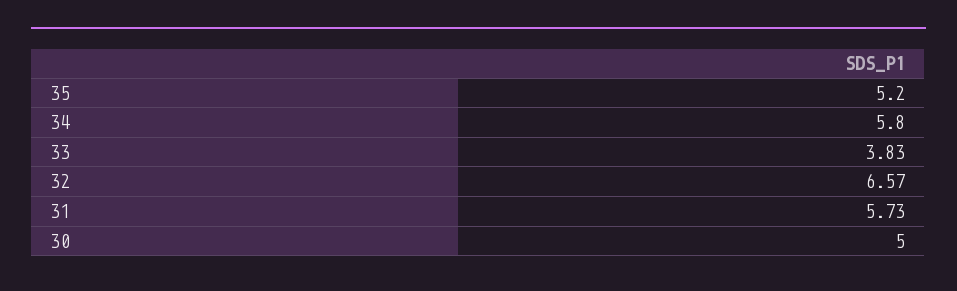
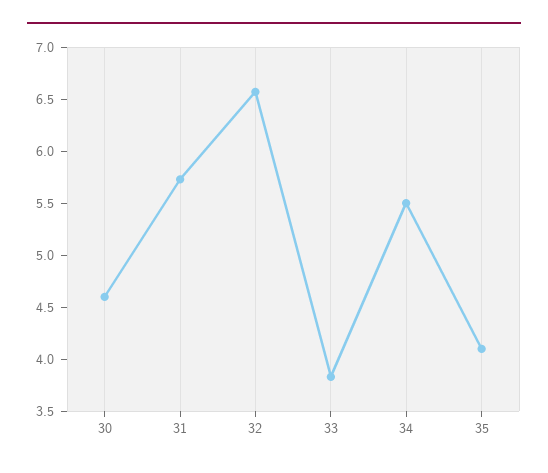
  {
-   "35": 5.2,
+   "35": 4.1,
-   "34": 5.8,
+   "34": 5.5,
    "33": 3.83,
    "32": 6.57,
    "31": 5.73,
-   "30": 5
+   "30": 4.6
  }

